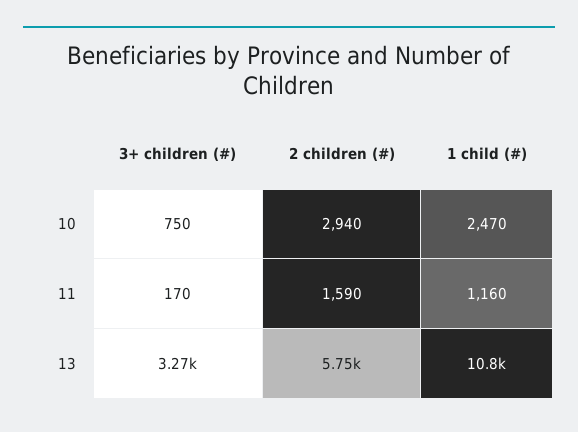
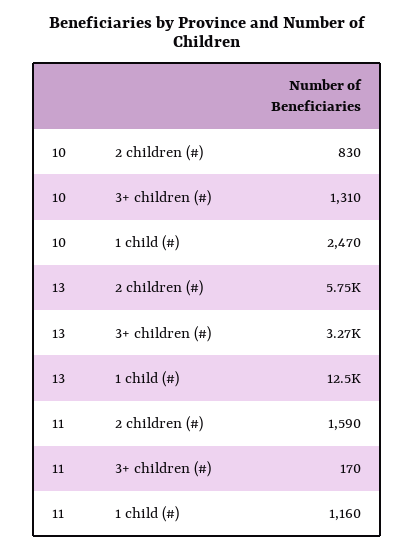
  {
    "3+ children (#)": {
-     "10": 750,
+     "10": 1310,
      "11": 170,
      "13": 3270
    },
    "2 children (#)": {
-     "10": 2940,
+     "10": 830,
      "11": 1590,
      "13": 5750
    },
    "1 child (#)": {
      "10": 2470,
      "11": 1160,
-     "13": 10800
+     "13": 12500
    }
  }

